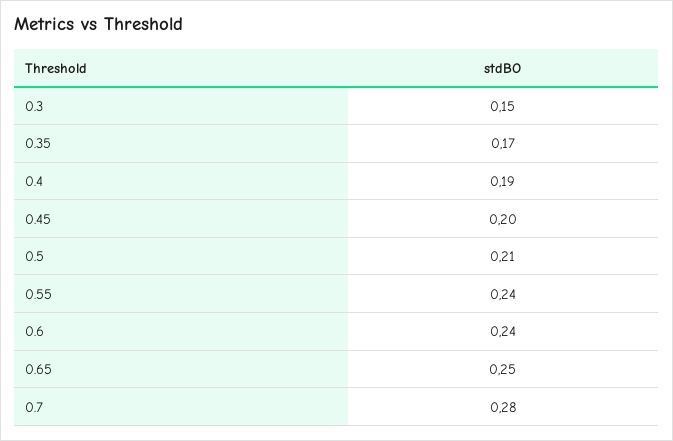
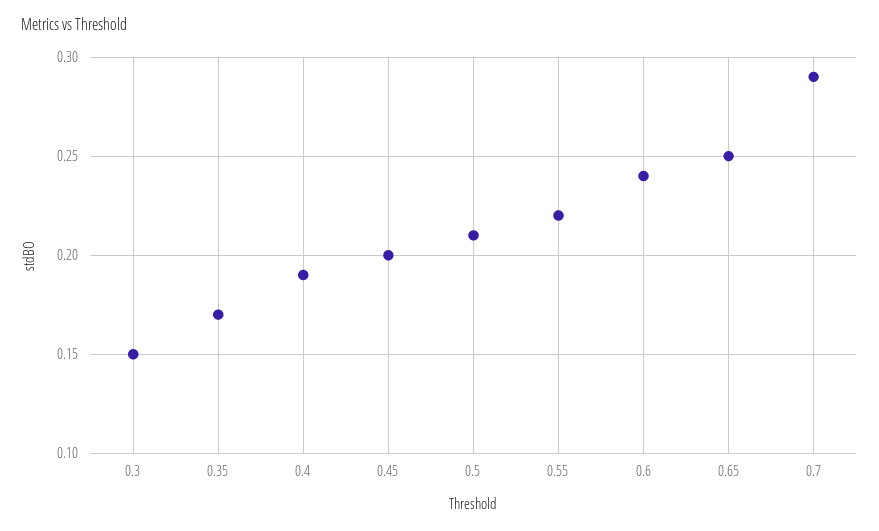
  {
    "0.3": 0.15,
    "0.35": 0.17,
    "0.4": 0.19,
    "0.45": 0.2,
    "0.5": 0.21,
-   "0.55": 0.24,
+   "0.55": 0.22,
    "0.6": 0.24,
    "0.65": 0.25,
-   "0.7": 0.28
+   "0.7": 0.29
  }

